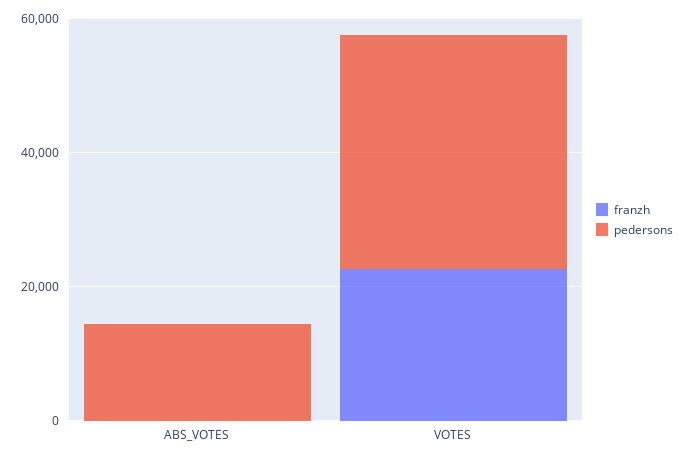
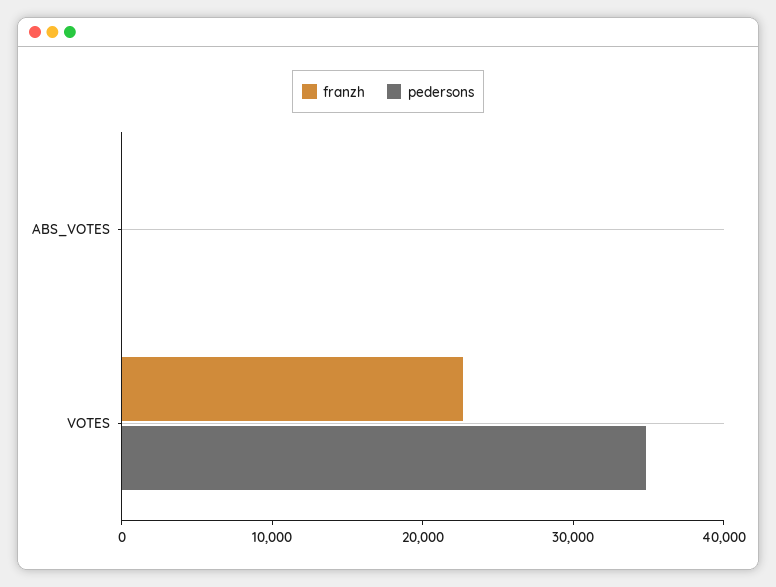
  {
    "franzh": {
      "ABS_VOTES": 0,
      "VOTES": 22000
    },
    "pedersons": {
-     "ABS_VOTES": 15000,
+     "ABS_VOTES": 0,
      "VOTES": 34000
    }
  }

